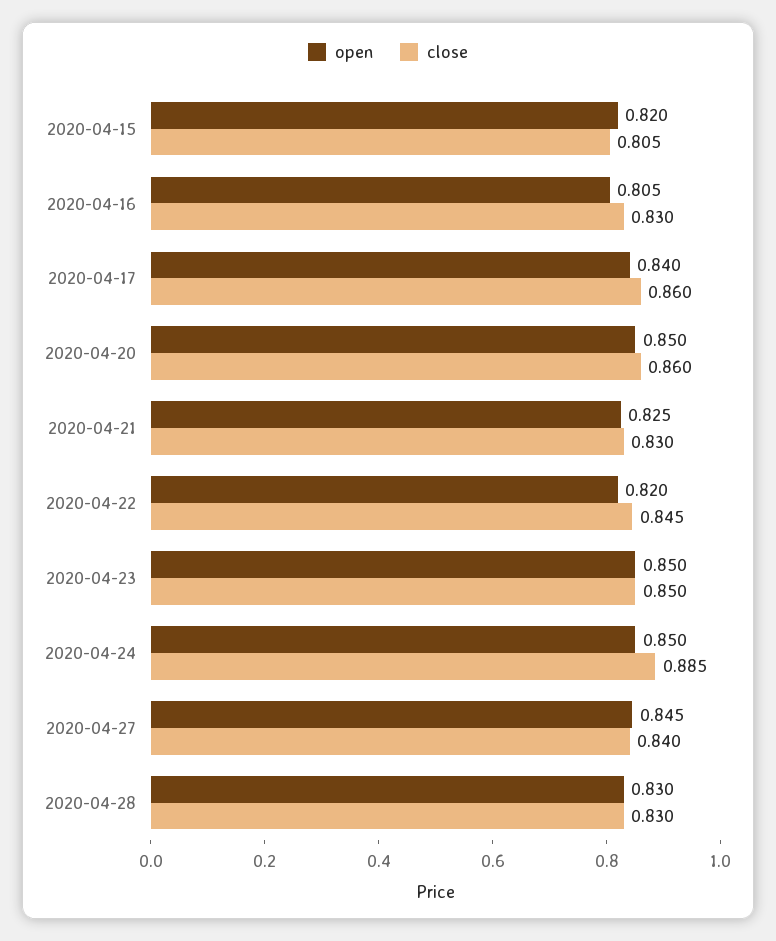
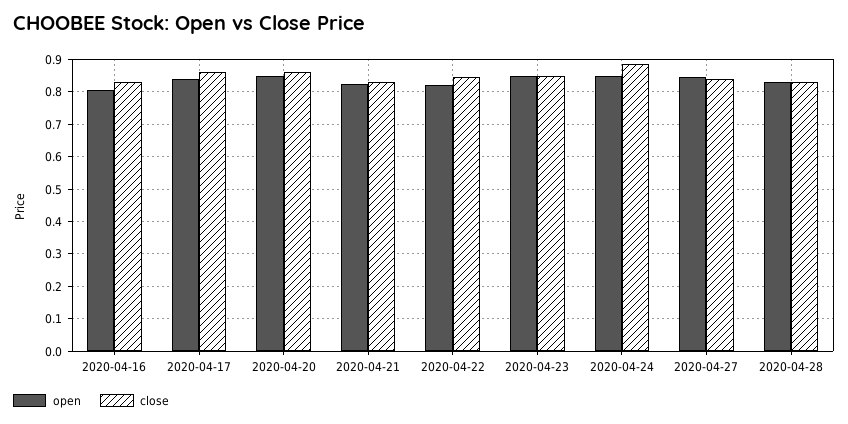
  {
    "open": {
-     "2020-04-15": 0.82,
      "2020-04-16": 0.805,
      "2020-04-17": 0.84,
      "2020-04-20": 0.85,
      "2020-04-21": 0.825,
      "2020-04-22": 0.82,
      "2020-04-23": 0.85,
      "2020-04-24": 0.85,
      "2020-04-27": 0.845,
      "2020-04-28": 0.83
    },
    "close": {
-     "2020-04-15": 0.805,
      "2020-04-16": 0.83,
      "2020-04-17": 0.86,
      "2020-04-20": 0.86,
      "2020-04-21": 0.83,
      "2020-04-22": 0.845,
      "2020-04-23": 0.85,
      "2020-04-24": 0.885,
      "2020-04-27": 0.84,
      "2020-04-28": 0.83
    }
  }

